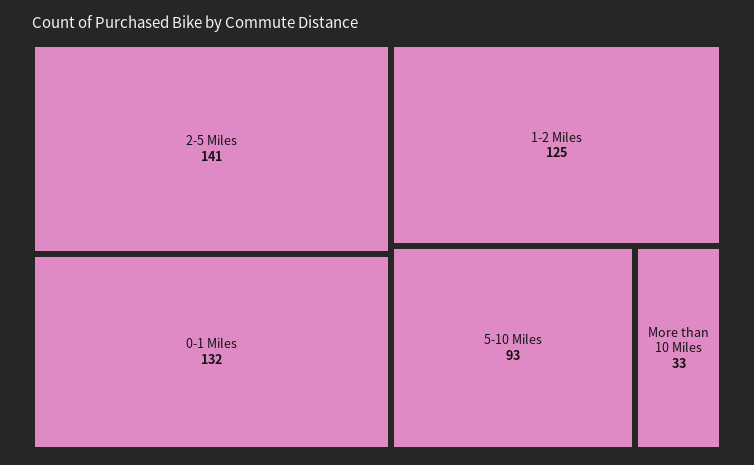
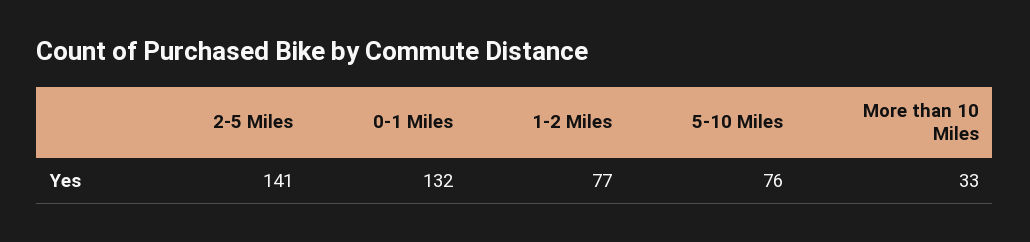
  {
    "2-5 Miles": 141,
    "0-1 Miles": 132,
-   "1-2 Miles": 125,
+   "1-2 Miles": 77,
-   "5-10 Miles": 93,
+   "5-10 Miles": 76,
    "More than 10 Miles": 33
  }

